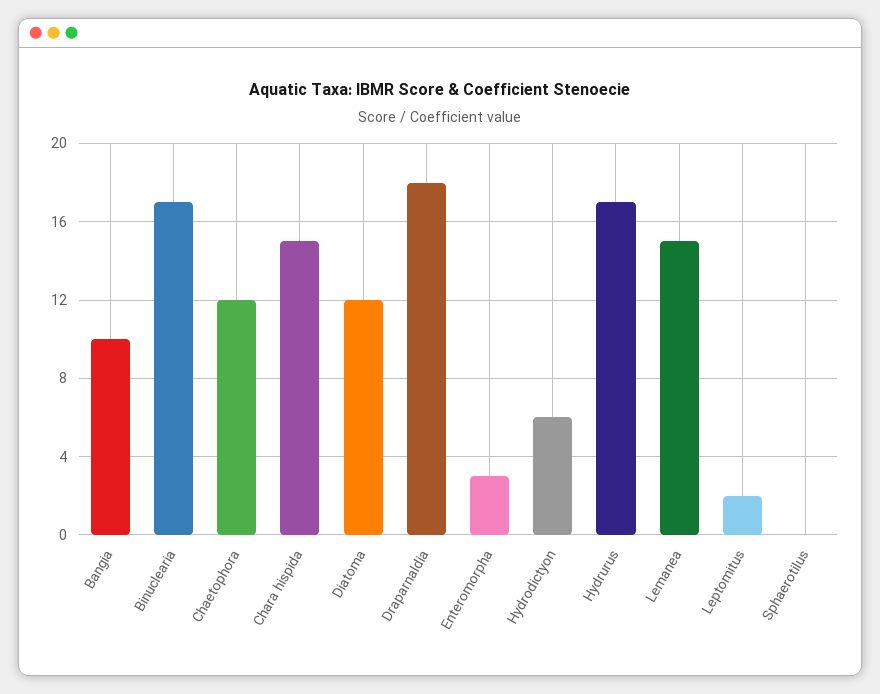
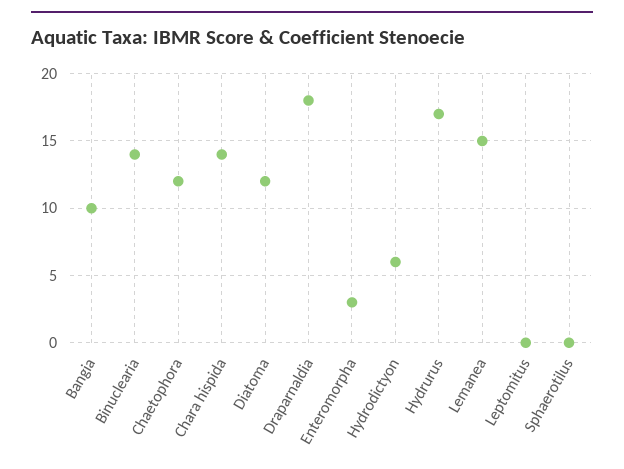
  {
    "Bangia": 10,
-   "Binuclearia": 17,
+   "Binuclearia": 14,
    "Chaetophora": 12,
-   "Chara hispida": 15,
+   "Chara hispida": 14,
    "Diatoma": 12,
    "Draparnaldia": 18,
    "Enteromorpha": 3,
    "Hydrodictyon": 6,
    "Hydrurus": 17,
    "Lemanea": 15,
-   "Leptomitus": 2,
+   "Leptomitus": 0,
    "Sphaerotilus": 0
  }

